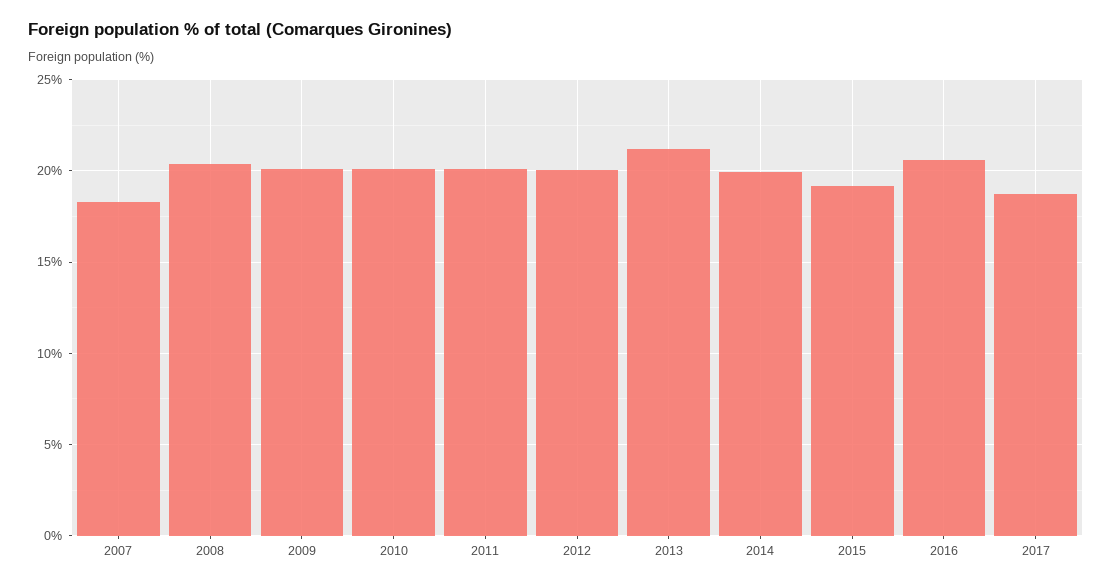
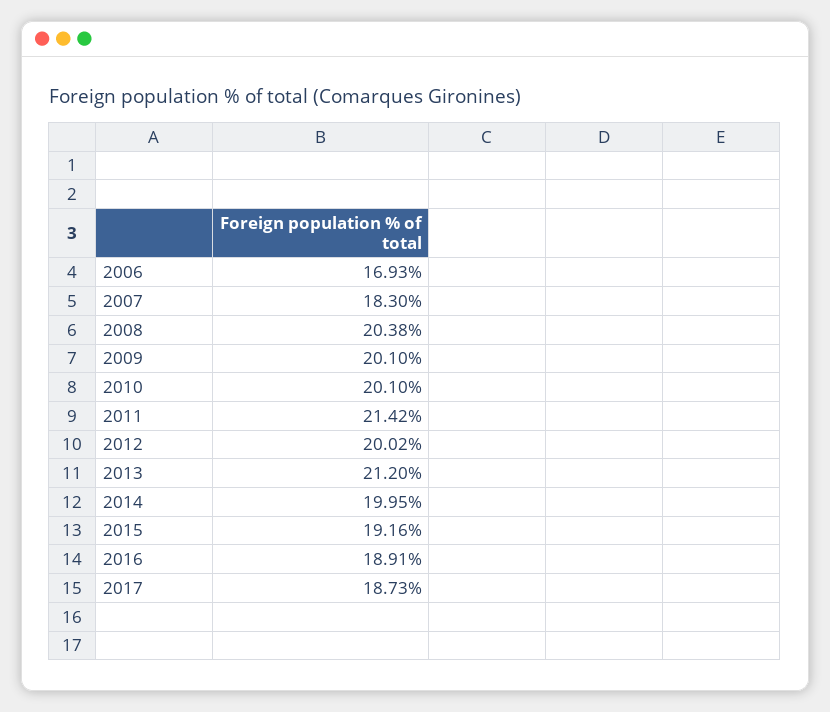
  {
    "2007": 18.3,
    "2008": 20.38,
    "2009": 20.1,
    "2010": 20.1,
-   "2011": 20,
+   "2011": 21.42,
    "2012": 20.02,
    "2013": 21.2,
    "2014": 19.95,
    "2015": 19.16,
-   "2016": 20.5,
+   "2016": 18.91,
-   "2017": 18.73
+   "2017": 18.73,
+   "2006": 16.93
  }

